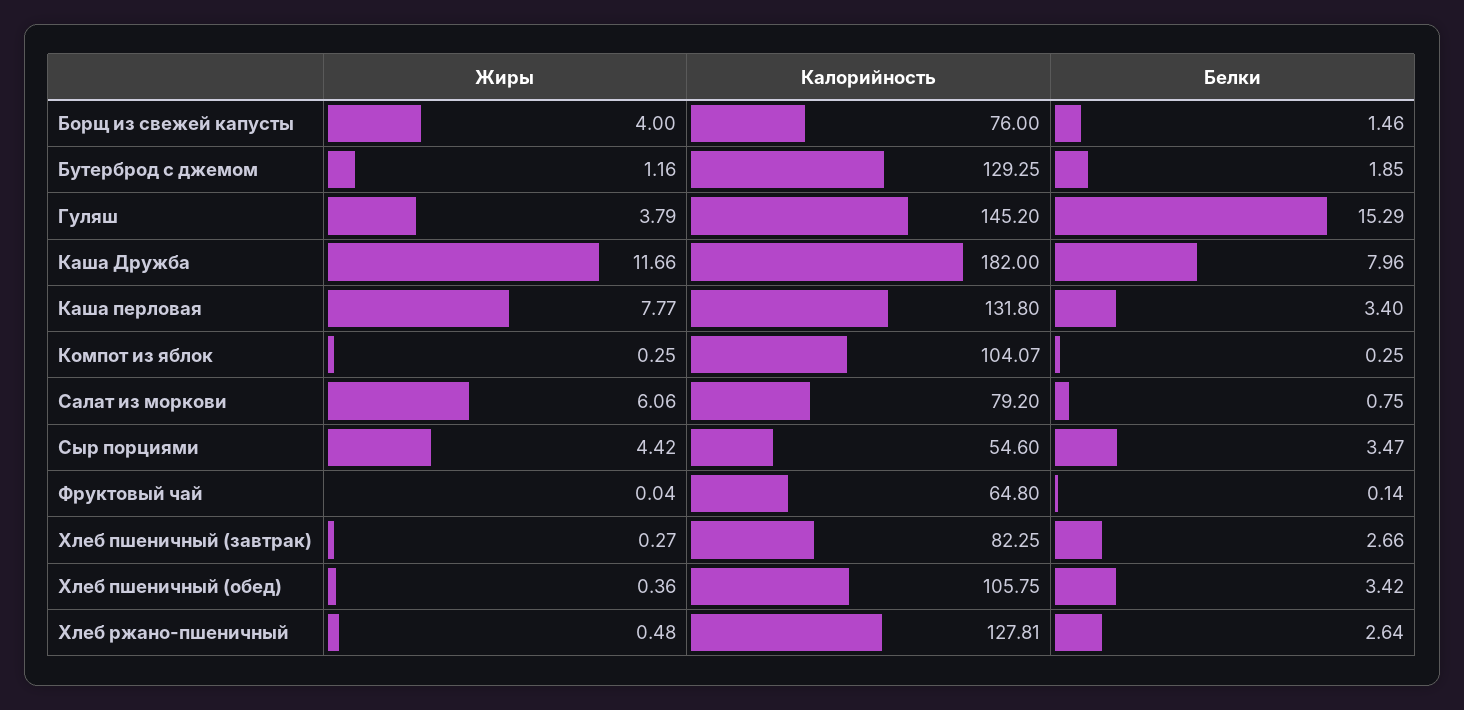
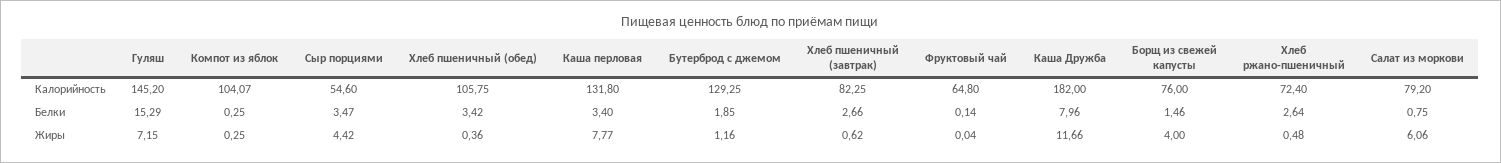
  {
    "Жиры": {
      "Борщ из свежей капусты": 4,
      "Бутерброд с джемом": 1.16,
-     "Гуляш": 3.79,
+     "Гуляш": 7.15,
      "Каша Дружба": 11.66,
      "Каша перловая": 7.77,
      "Компот из яблок": 0.25,
      "Салат из моркови": 6.06,
      "Сыр порциями": 4.42,
      "Фруктовый чай": 0.04,
-     "Хлеб пшеничный (завтрак)": 0.27,
+     "Хлеб пшеничный (завтрак)": 0.62,
      "Хлеб пшеничный (обед)": 0.36,
      "Хлеб ржано-пшеничный": 0.48
    },
    "Калорийность": {
      "Борщ из свежей капусты": 76,
      "Бутерброд с джемом": 129.25,
      "Гуляш": 145.2,
      "Каша Дружба": 182,
      "Каша перловая": 131.8,
      "Компот из яблок": 104.07,
      "Салат из моркови": 79.2,
      "Сыр порциями": 54.6,
      "Фруктовый чай": 64.8,
      "Хлеб пшеничный (завтрак)": 82.25,
      "Хлеб пшеничный (обед)": 105.75,
-     "Хлеб ржано-пшеничный": 127.81
+     "Хлеб ржано-пшеничный": 72.4
    },
    "Белки": {
      "Борщ из свежей капусты": 1.46,
      "Бутерброд с джемом": 1.85,
      "Гуляш": 15.29,
      "Каша Дружба": 7.96,
      "Каша перловая": 3.4,
      "Компот из яблок": 0.25,
      "Салат из моркови": 0.75,
      "Сыр порциями": 3.47,
      "Фруктовый чай": 0.14,
      "Хлеб пшеничный (завтрак)": 2.66,
      "Хлеб пшеничный (обед)": 3.42,
      "Хлеб ржано-пшеничный": 2.64
    }
  }

